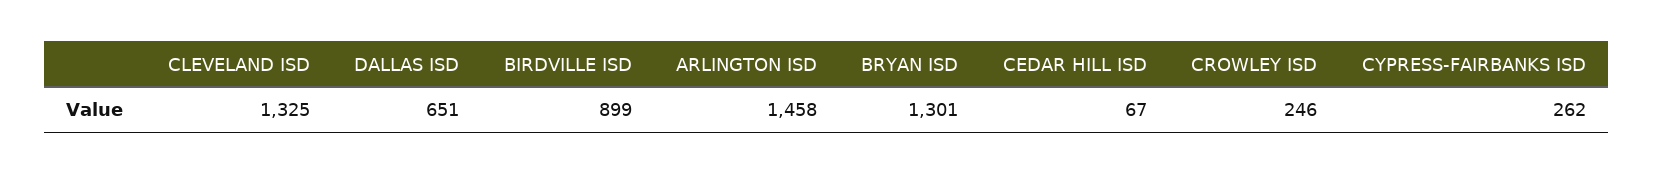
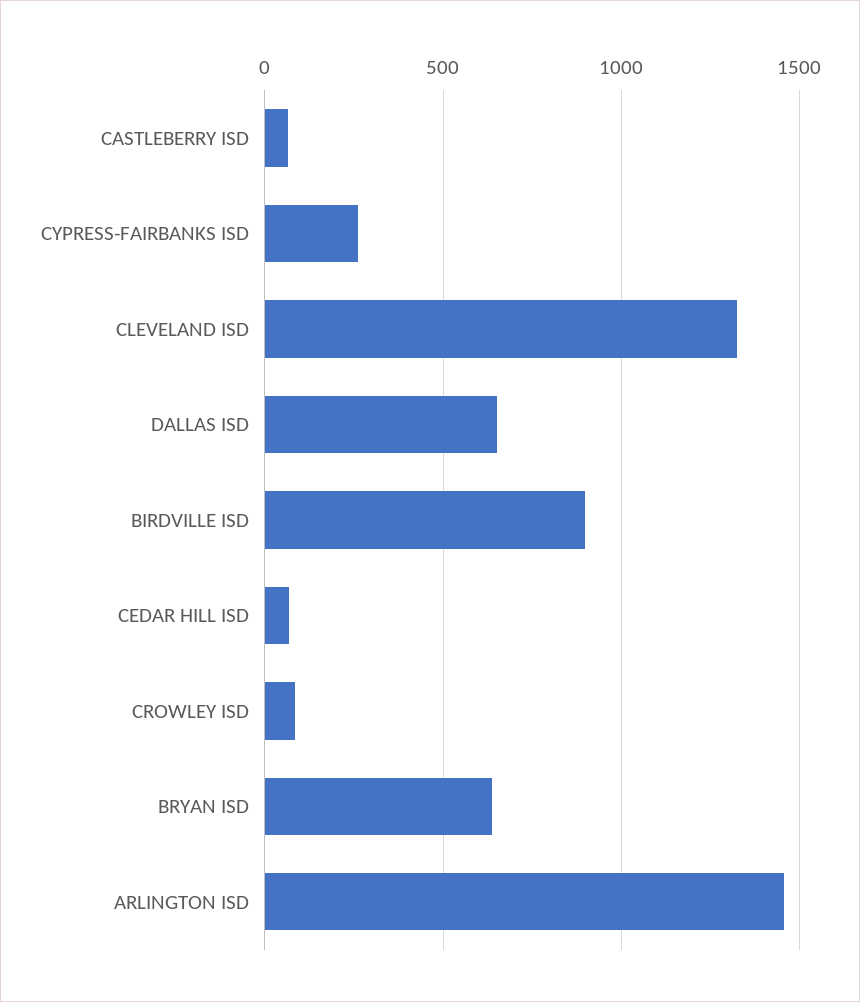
  {
    "CLEVELAND ISD": 1325,
    "DALLAS ISD": 651,
    "BIRDVILLE ISD": 899,
    "ARLINGTON ISD": 1458,
-   "BRYAN ISD": 1301,
+   "BRYAN ISD": 650,
    "CEDAR HILL ISD": 67,
-   "CROWLEY ISD": 246,
+   "CROWLEY ISD": 100,
-   "CYPRESS-FAIRBANKS ISD": 262
+   "CYPRESS-FAIRBANKS ISD": 262,
+   "CASTLEBERRY ISD": 50
  }

